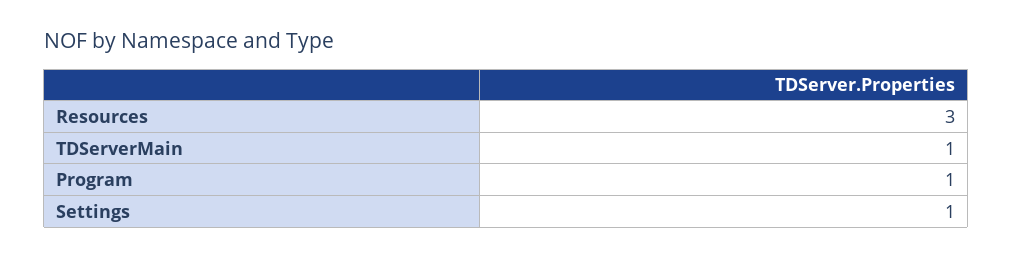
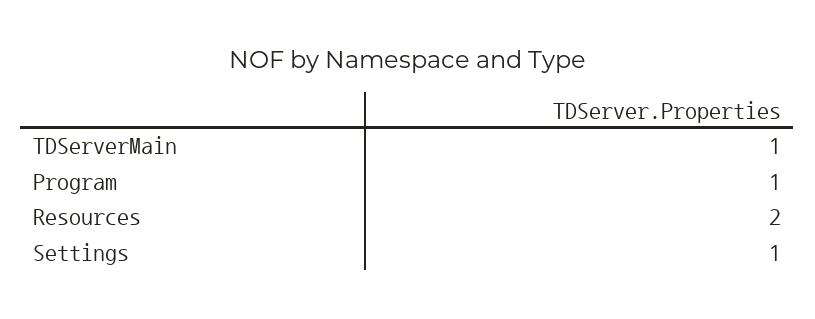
  {
-   "Resources": 3,
+   "Resources": 2,
    "TDServerMain": 1,
    "Program": 1,
    "Settings": 1
  }

